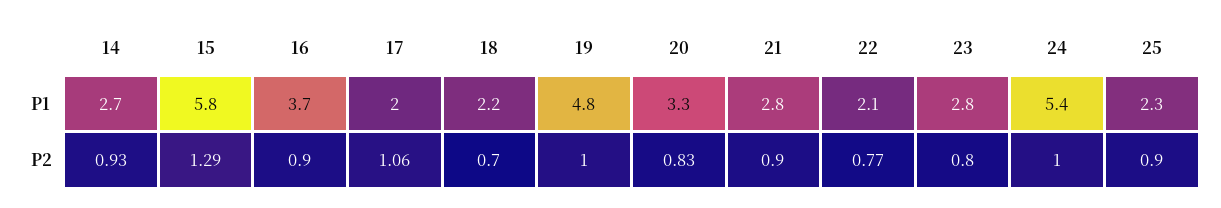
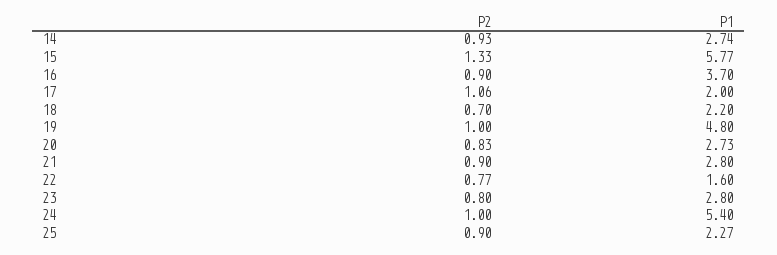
  {
    "14": {
      "P1": 2.74,
      "P2": 0.93
    },
    "15": {
      "P1": 5.77,
-     "P2": 1.29
+     "P2": 1.33
    },
    "16": {
      "P1": 3.7,
      "P2": 0.9
    },
    "17": {
      "P1": 2,
      "P2": 1.06
    },
    "18": {
      "P1": 2.2,
      "P2": 0.7
    },
    "19": {
      "P1": 4.8,
      "P2": 1
    },
    "20": {
-     "P1": 3.3,
+     "P1": 2.73,
      "P2": 0.83
    },
    "21": {
      "P1": 2.8,
      "P2": 0.9
    },
    "22": {
-     "P1": 2.1,
+     "P1": 1.6,
      "P2": 0.77
    },
    "23": {
      "P1": 2.8,
      "P2": 0.8
    },
    "24": {
      "P1": 5.4,
      "P2": 1
    },
    "25": {
      "P1": 2.27,
      "P2": 0.9
    }
  }

